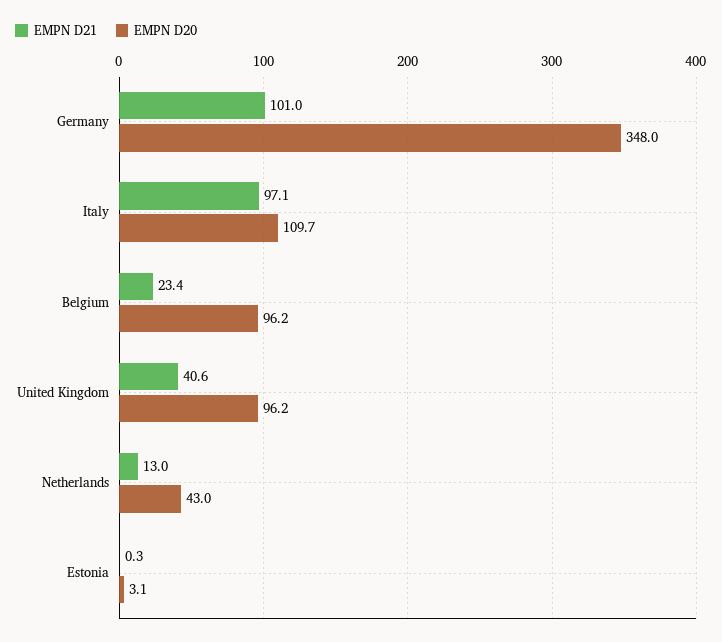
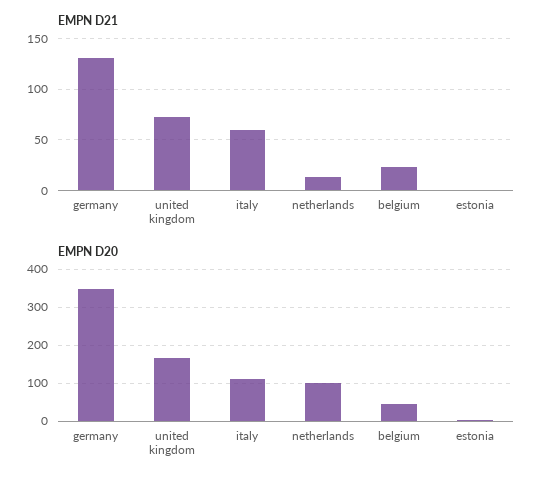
  {
    "EMPN D21": {
-     "Germany": 101,
+     "Germany": 130,
-     "Italy": 97.1,
+     "Italy": 60,
      "Belgium": 23.4,
-     "United Kingdom": 40.6,
+     "United Kingdom": 70,
      "Netherlands": 13,
      "Estonia": 0.3
    },
    "EMPN D20": {
      "Germany": 348,
      "Italy": 109.7,
-     "Belgium": 96.2,
+     "Belgium": 40,
-     "United Kingdom": 96.2,
+     "United Kingdom": 160,
-     "Netherlands": 43,
+     "Netherlands": 100,
      "Estonia": 3.1
    }
  }

